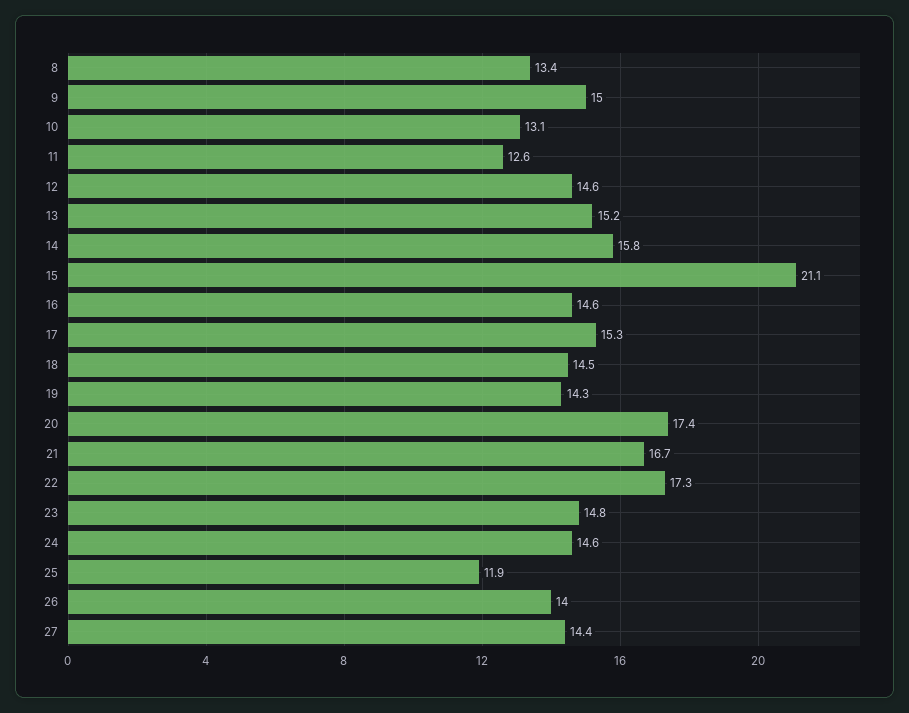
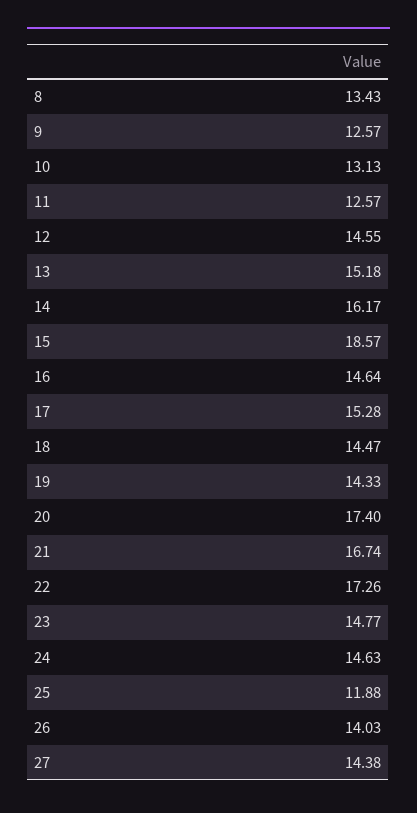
  {
    "8": 13.43,
-   "9": 15,
+   "9": 12.57,
    "10": 13.13,
    "11": 12.57,
    "12": 14.55,
    "13": 15.18,
-   "14": 15.8,
+   "14": 16.17,
-   "15": 21.1,
+   "15": 18.57,
    "16": 14.64,
    "17": 15.28,
    "18": 14.47,
    "19": 14.33,
    "20": 17.4,
    "21": 16.74,
    "22": 17.26,
    "23": 14.77,
    "24": 14.63,
    "25": 11.88,
    "26": 14.03,
    "27": 14.38
  }

